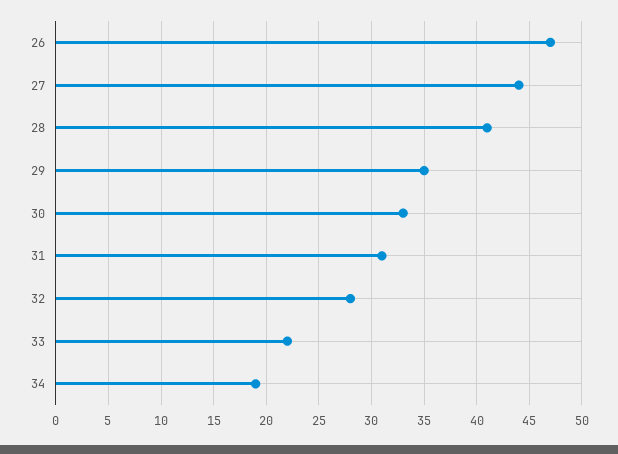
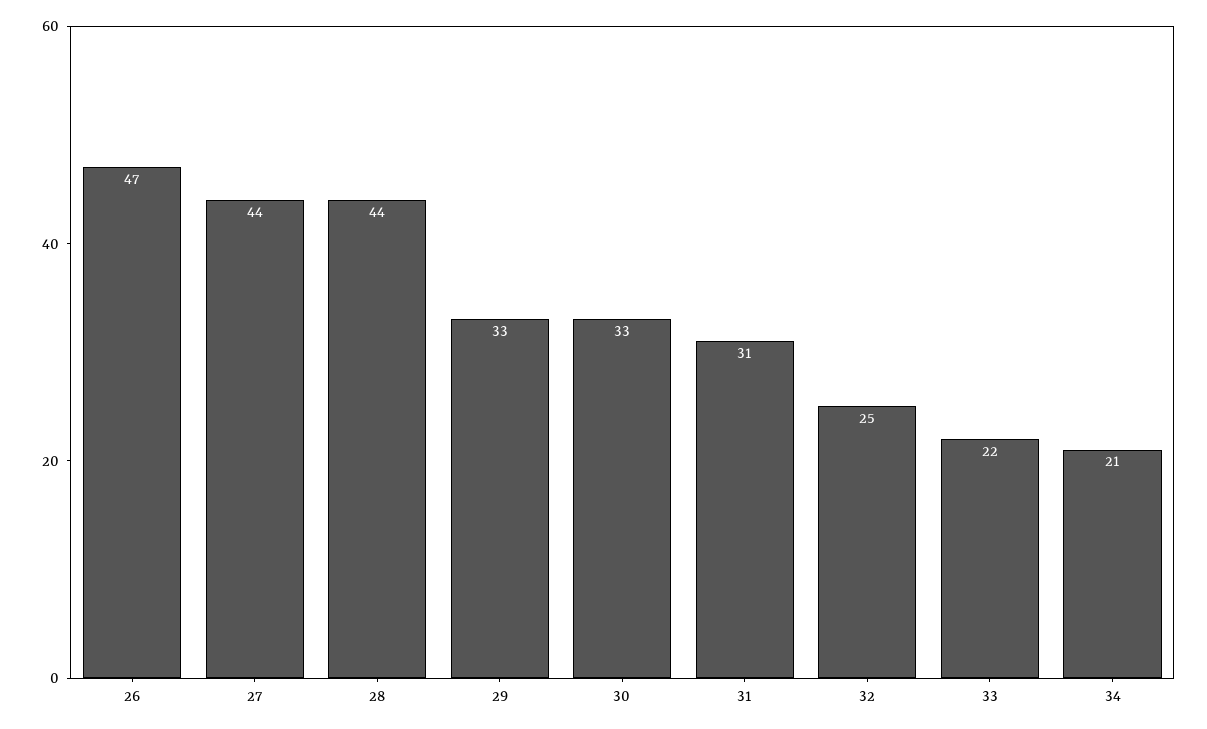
  {
    "26": 47,
    "27": 44,
-   "28": 41,
+   "28": 44,
-   "29": 35,
+   "29": 33,
    "30": 33,
    "31": 31,
-   "32": 28,
+   "32": 25,
    "33": 22,
-   "34": 19
+   "34": 21
  }

